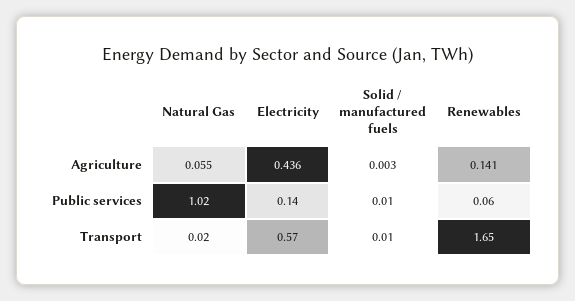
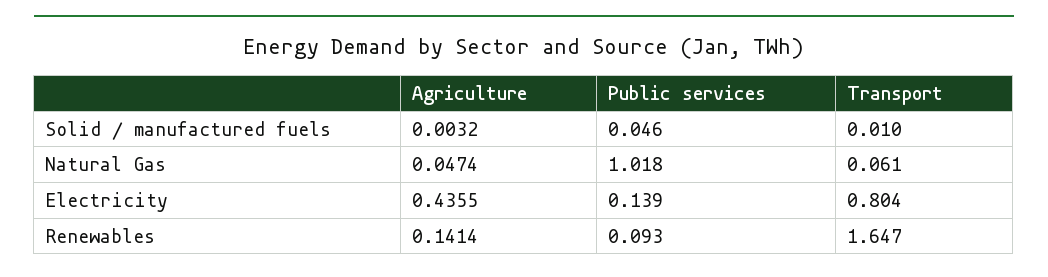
  {
    "Natural Gas": {
-     "Agriculture": 0.055,
+     "Agriculture": 0.0474,
      "Public services": 1.018,
-     "Transport": 0.02
+     "Transport": 0.061
    },
    "Electricity": {
      "Agriculture": 0.4355,
      "Public services": 0.139,
-     "Transport": 0.57
+     "Transport": 0.804
    },
    "Solid / manufactured fuels": {
      "Agriculture": 0.0032,
-     "Public services": 0.01,
+     "Public services": 0.046,
      "Transport": 0.01
    },
    "Renewables": {
      "Agriculture": 0.1414,
-     "Public services": 0.06,
+     "Public services": 0.093,
      "Transport": 1.647
    }
  }

